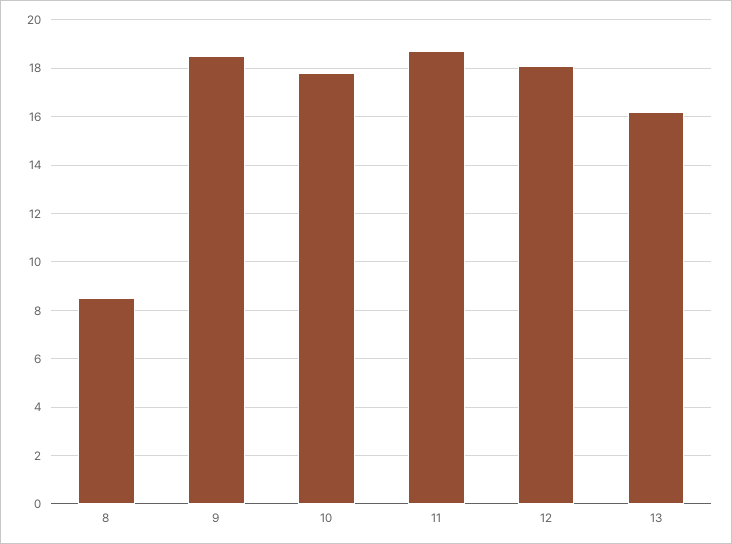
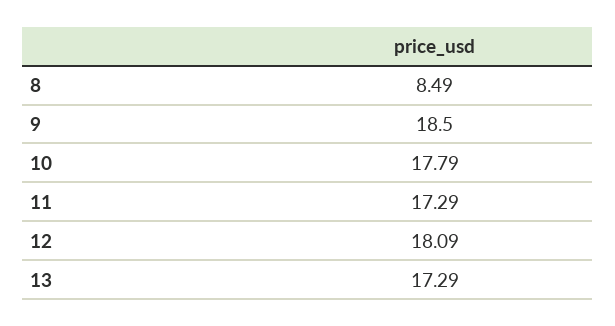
  {
    "8": 8.49,
    "9": 18.5,
    "10": 17.79,
-   "11": 18.75,
+   "11": 17.29,
    "12": 18.09,
-   "13": 16.25
+   "13": 17.29
  }

